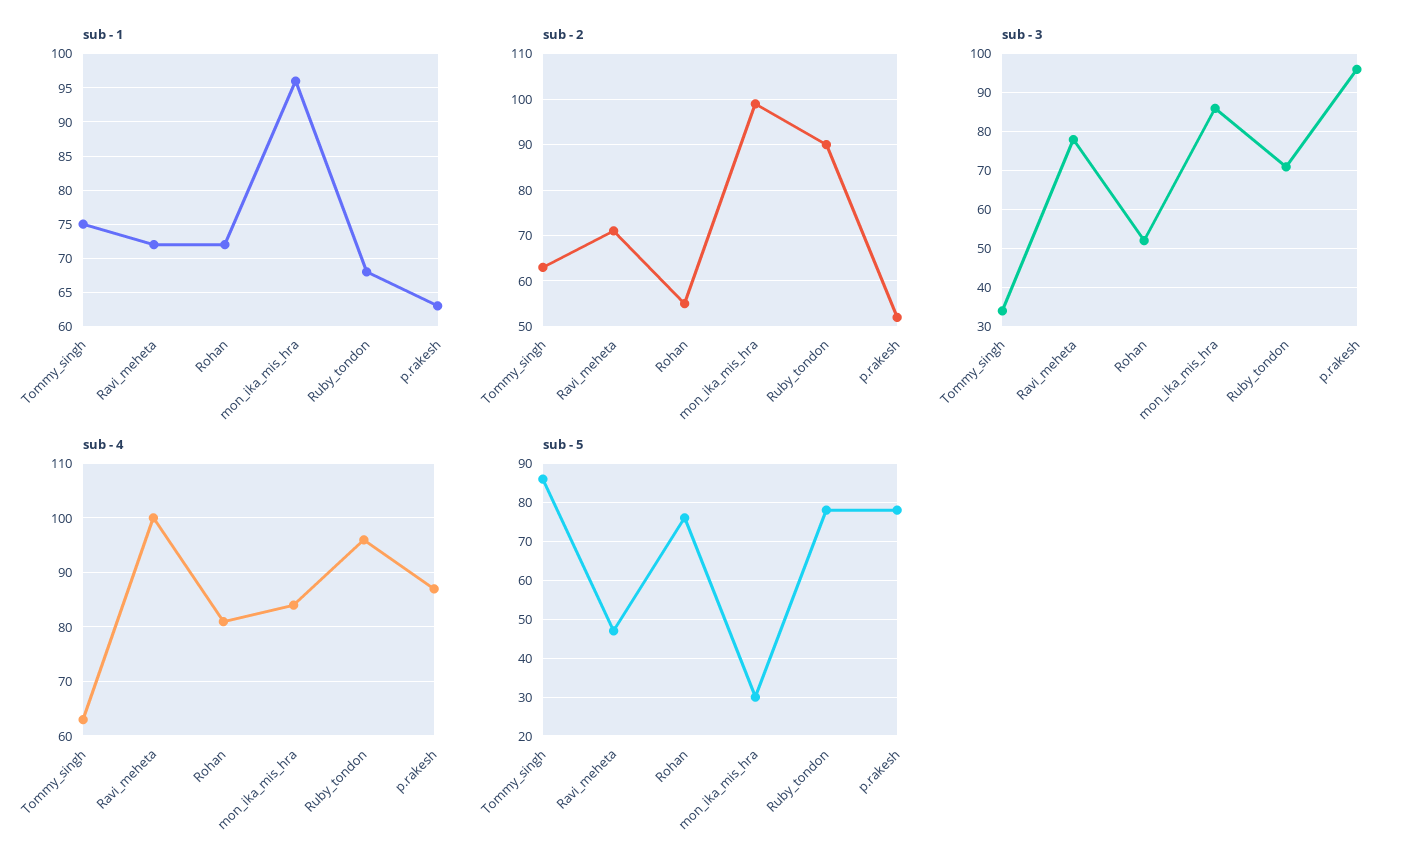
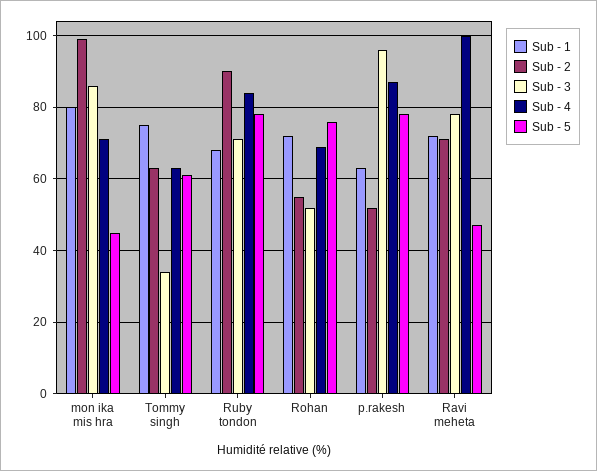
  {
    "sub - 1": {
      "Tommy_singh": 75,
      "Ravi_meheta": 72,
      "Rohan": 72,
-     "mon_ika_mis_hra": 96,
+     "mon_ika_mis_hra": 80,
      "Ruby_tondon": 68,
      "p.rakesh": 63
    },
    "sub - 2": {
      "Tommy_singh": 65,
      "Ravi_meheta": 70,
      "Rohan": 55,
      "mon_ika_mis_hra": 100,
      "Ruby_tondon": 90,
      "p.rakesh": 50
    },
    "sub - 3": {
      "Tommy_singh": 35,
      "Ravi_meheta": 80,
      "Rohan": 50,
      "mon_ika_mis_hra": 85,
      "Ruby_tondon": 70,
      "p.rakesh": 95
    },
    "sub - 4": {
      "Tommy_singh": 65,
      "Ravi_meheta": 100,
-     "Rohan": 80,
+     "Rohan": 70,
-     "mon_ika_mis_hra": 85,
+     "mon_ika_mis_hra": 70,
-     "Ruby_tondon": 95,
+     "Ruby_tondon": 85,
      "p.rakesh": 85
    },
    "sub - 5": {
-     "Tommy_singh": 85,
+     "Tommy_singh": 60,
      "Ravi_meheta": 45,
      "Rohan": 75,
-     "mon_ika_mis_hra": 30,
+     "mon_ika_mis_hra": 45,
      "Ruby_tondon": 80,
      "p.rakesh": 80
    }
  }

